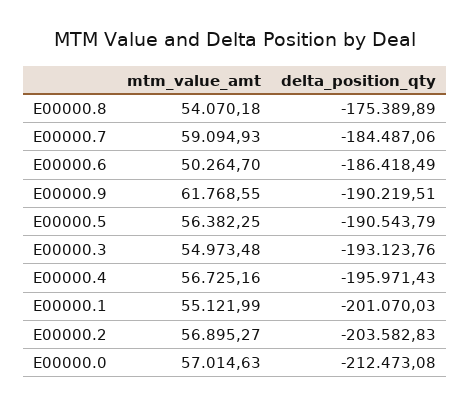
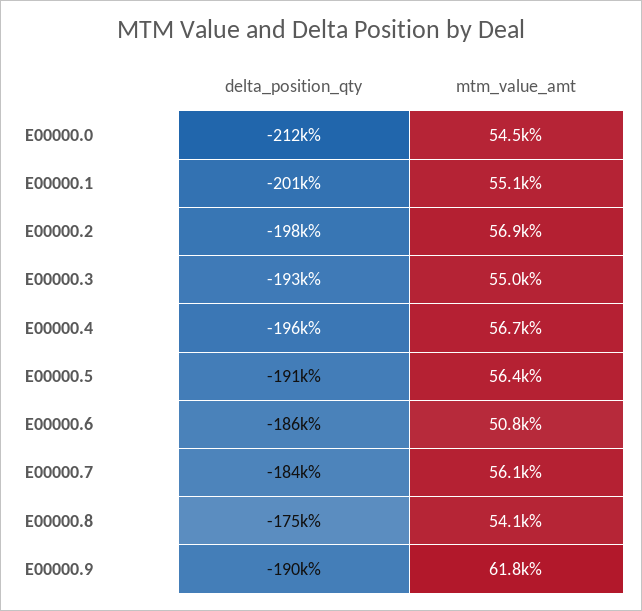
  {
    "mtm_value_amt": {
      "E00000.8": 54070.18,
-     "E00000.7": 59094.93,
+     "E00000.7": 56100,
-     "E00000.6": 50264.7,
+     "E00000.6": 50800,
      "E00000.9": 61768.55,
      "E00000.5": 56382.25,
      "E00000.3": 54973.48,
      "E00000.4": 56725.16,
      "E00000.1": 55121.99,
      "E00000.2": 56895.27,
-     "E00000.0": 57014.63
+     "E00000.0": 54500
    },
    "delta_position_qty": {
      "E00000.8": -175389.89,
      "E00000.7": -184487.06,
      "E00000.6": -186418.49,
      "E00000.9": -190219.51,
      "E00000.5": -190543.79,
      "E00000.3": -193123.76,
      "E00000.4": -195971.43,
      "E00000.1": -201070.03,
-     "E00000.2": -203582.83,
+     "E00000.2": -198000,
      "E00000.0": -212473.08
    }
  }

